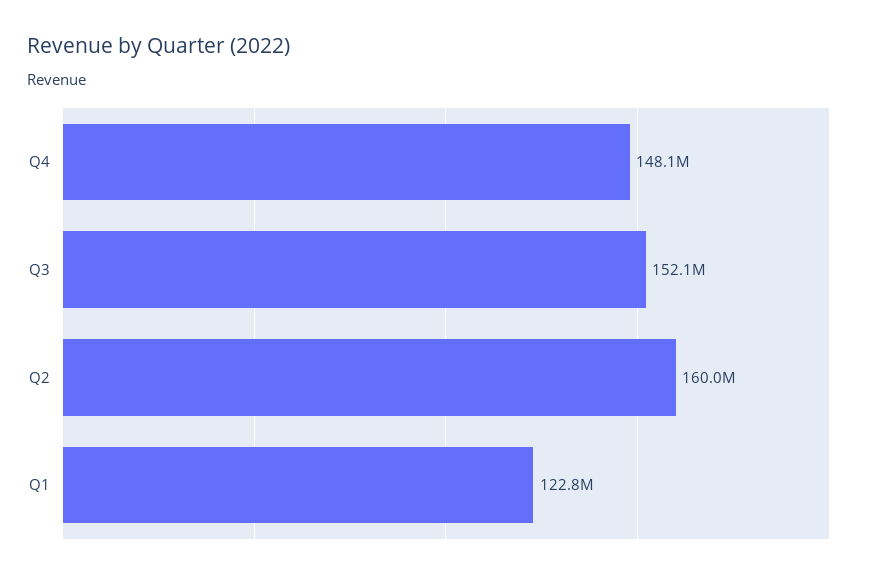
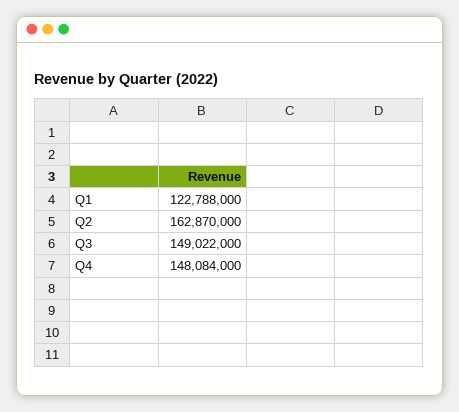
  {
    "Q4": 148084000,
-   "Q3": 152100000,
+   "Q3": 149022000,
-   "Q2": 160000000,
+   "Q2": 162870000,
    "Q1": 122788000
  }

